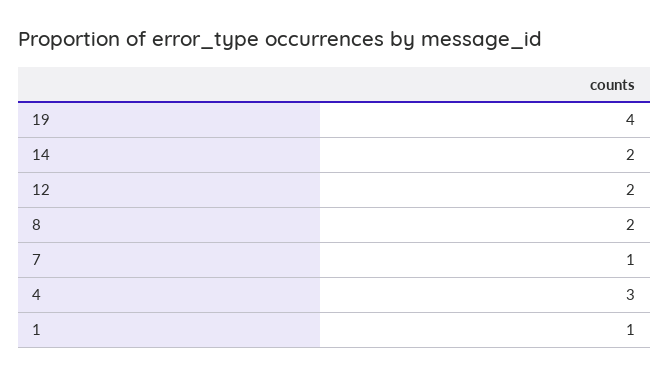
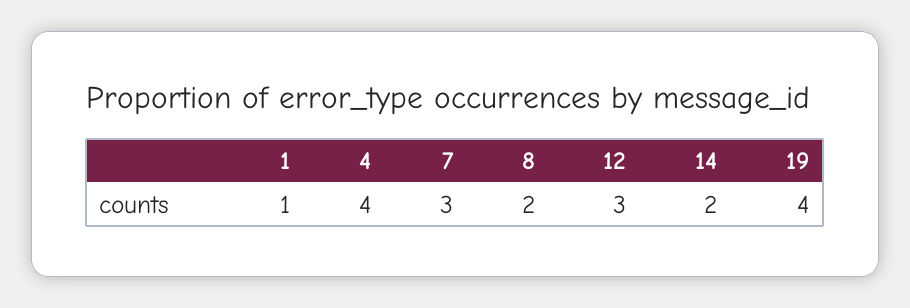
  {
    "19": 4,
    "14": 2,
-   "12": 2,
+   "12": 3,
    "8": 2,
-   "7": 1,
+   "7": 3,
-   "4": 3,
+   "4": 4,
    "1": 1
  }

